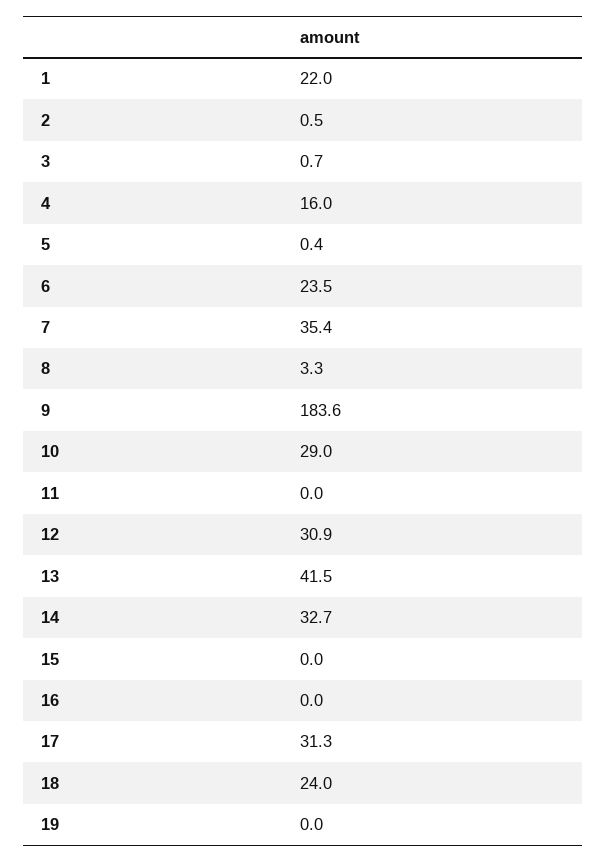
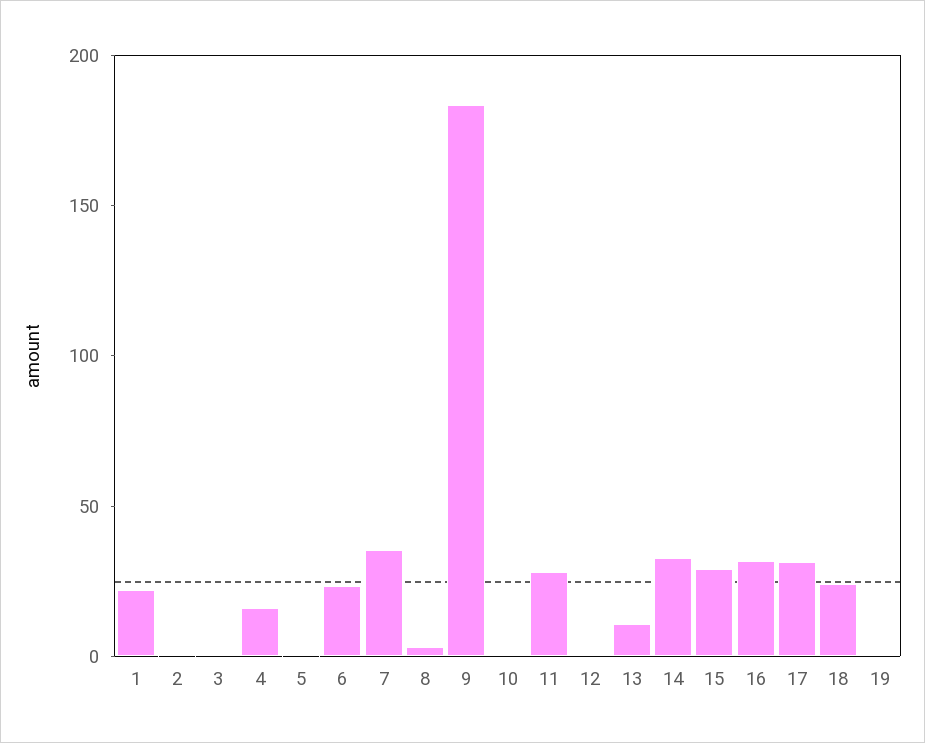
  {
    "1": 22,
    "2": 0.5,
    "3": 0.7,
    "4": 16,
    "5": 0.4,
    "6": 23.5,
    "7": 35.4,
    "8": 3.3,
    "9": 183.6,
-   "10": 29,
+   "10": 0,
-   "11": 0,
+   "11": 30,
-   "12": 30.9,
+   "12": 0,
-   "13": 41.5,
+   "13": 10,
    "14": 32.7,
-   "15": 0,
+   "15": 30,
-   "16": 0,
+   "16": 30,
    "17": 31.3,
    "18": 24,
    "19": 0
  }

